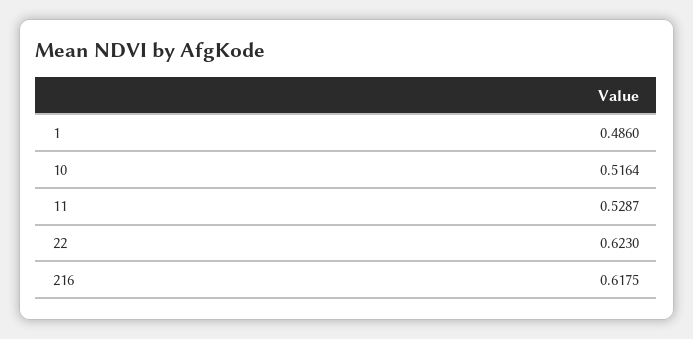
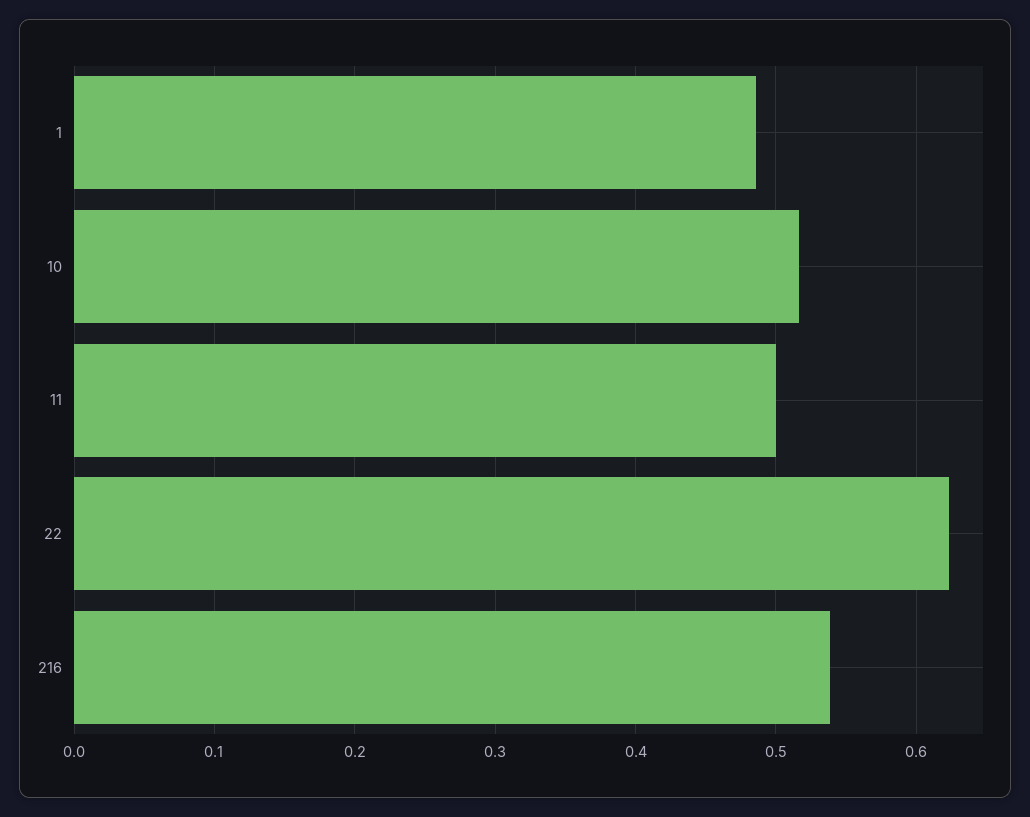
  {
    "1": 0.486,
    "10": 0.5164,
-   "11": 0.5287,
+   "11": 0.5,
    "22": 0.623,
-   "216": 0.6175
+   "216": 0.54
  }

